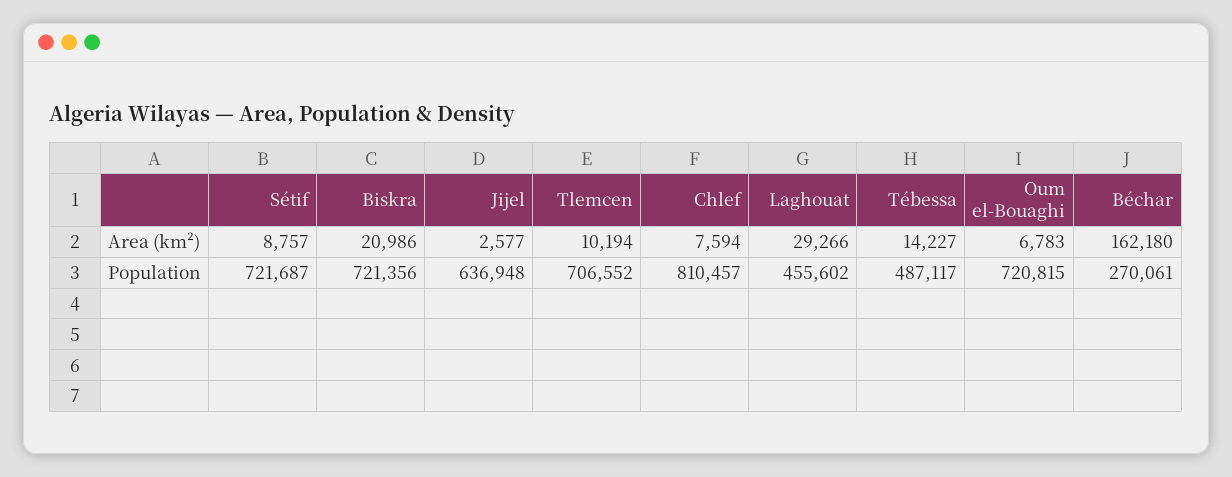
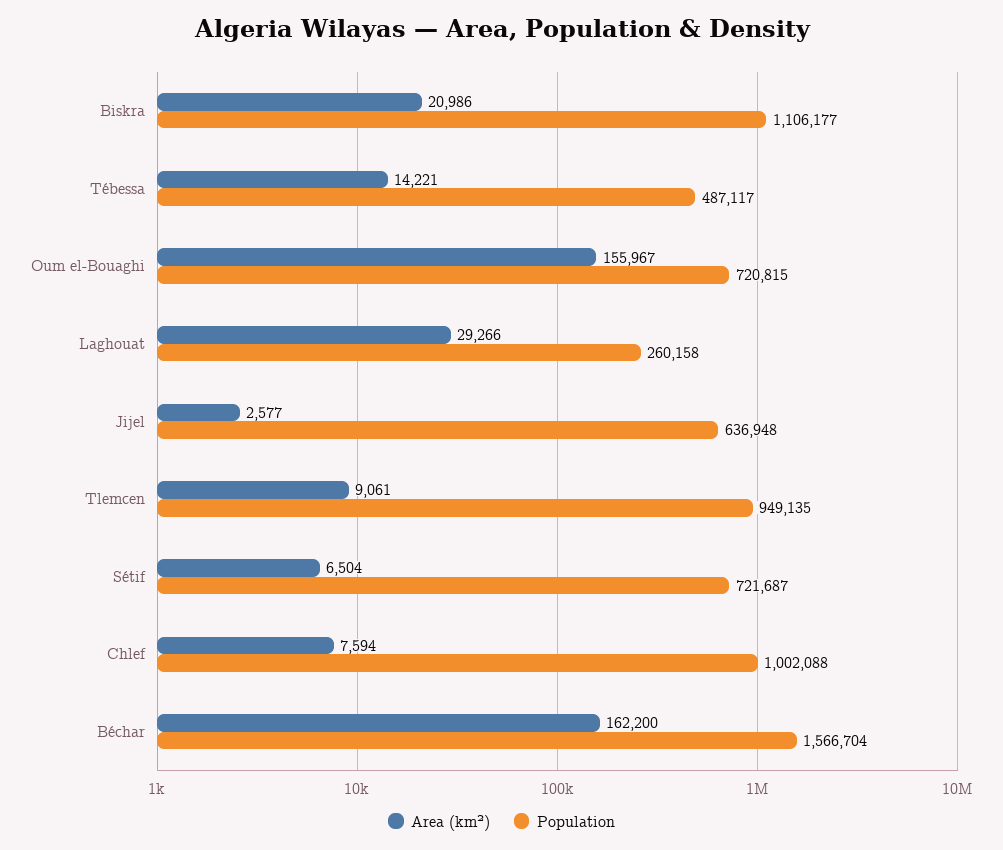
  {
    "Area (km²)": {
-     "Sétif": 8757,
+     "Sétif": 6504,
      "Biskra": 20986,
      "Jijel": 2577,
-     "Tlemcen": 10194,
+     "Tlemcen": 9061,
      "Chlef": 7594,
      "Laghouat": 29266,
-     "Tébessa": 14227,
+     "Tébessa": 14221,
-     "Oum el-Bouaghi": 6783,
+     "Oum el-Bouaghi": 155967,
-     "Béchar": 162180
+     "Béchar": 162200
    },
    "Population": {
      "Sétif": 721687,
-     "Biskra": 721356,
+     "Biskra": 1106177,
      "Jijel": 636948,
-     "Tlemcen": 706552,
+     "Tlemcen": 949135,
-     "Chlef": 810457,
+     "Chlef": 1002088,
-     "Laghouat": 455602,
+     "Laghouat": 260158,
      "Tébessa": 487117,
      "Oum el-Bouaghi": 720815,
-     "Béchar": 270061
+     "Béchar": 1566704
    }
  }

